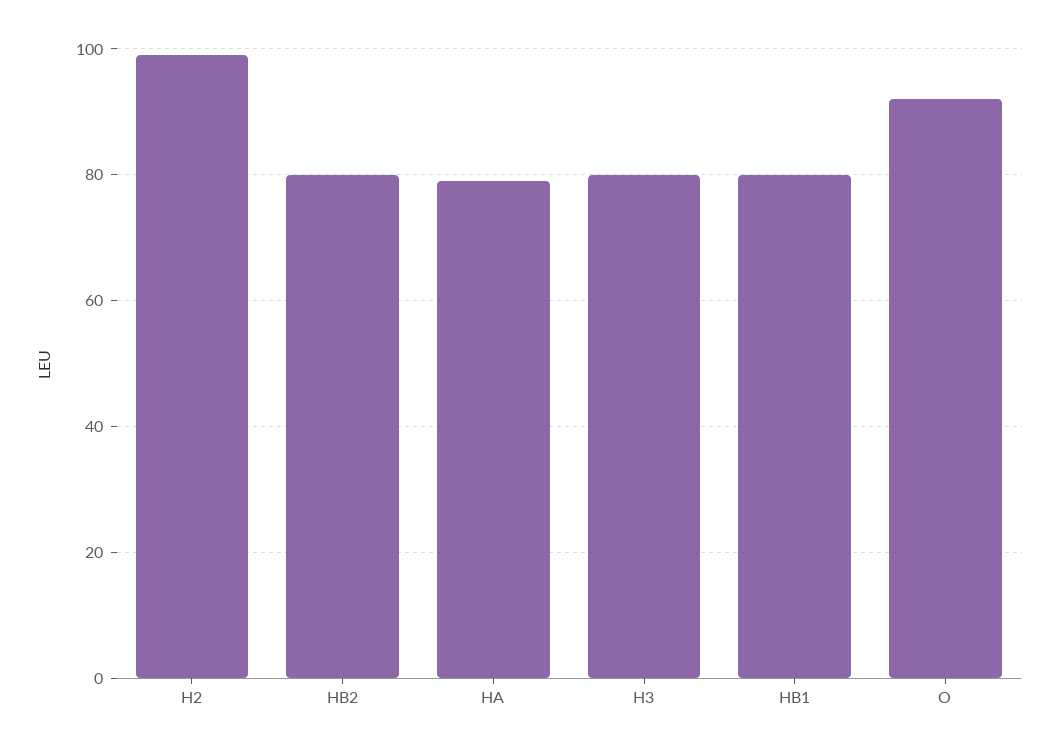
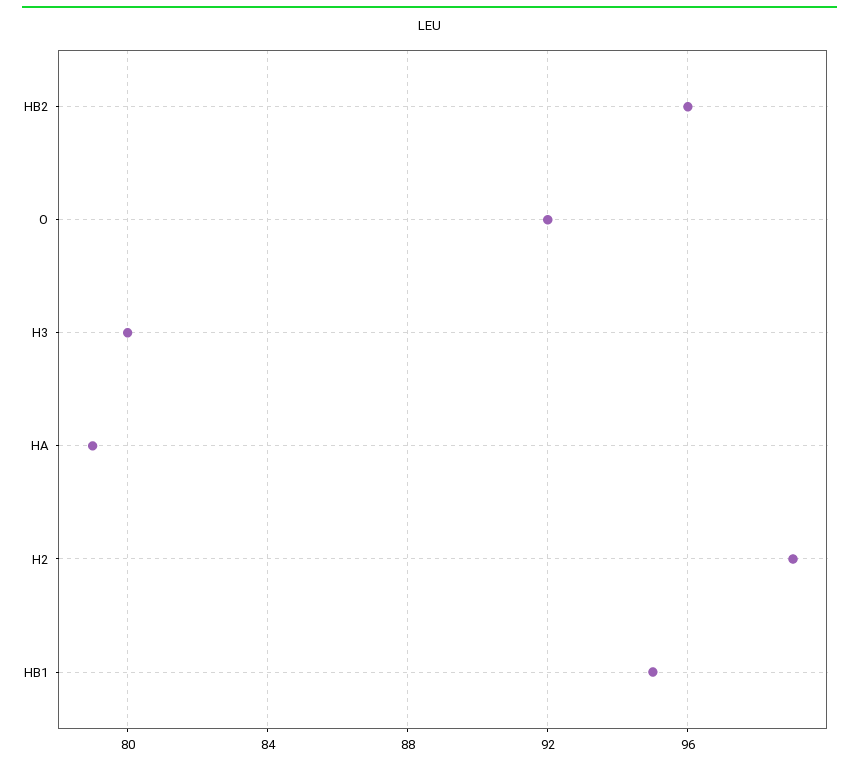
  {
    "H2": 99,
-   "HB2": 80,
+   "HB2": 96,
    "HA": 79,
    "H3": 80,
-   "HB1": 80,
+   "HB1": 95,
    "O": 92
  }

